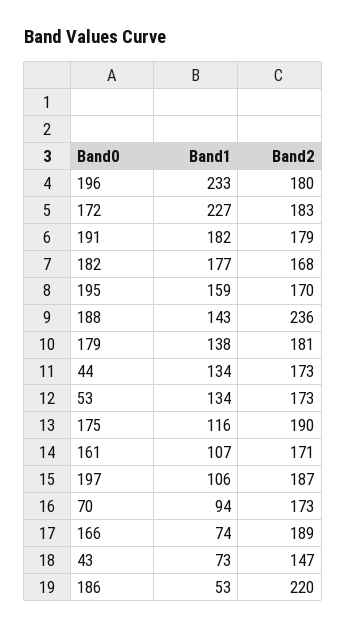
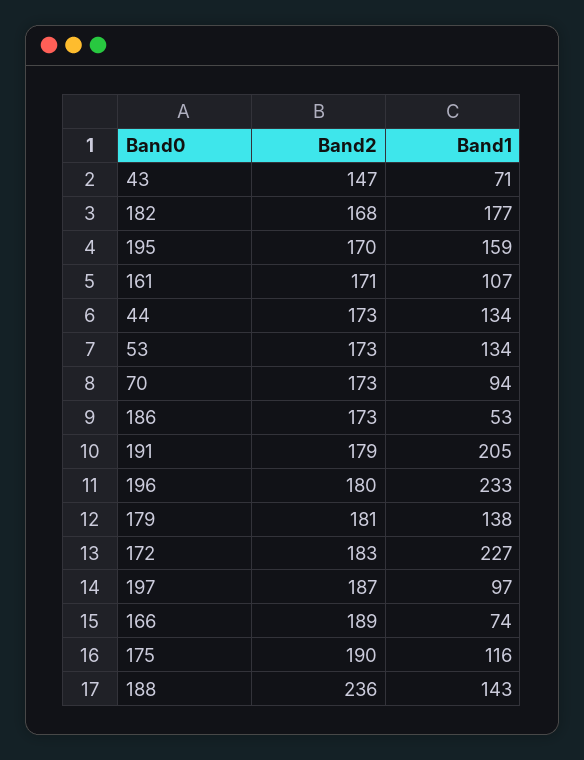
  {
    "Band1": {
      "196": 233,
      "172": 227,
-     "191": 182,
+     "191": 205,
      "182": 177,
      "195": 159,
      "188": 143,
      "179": 138,
      "44": 134,
      "53": 134,
      "175": 116,
      "161": 107,
-     "197": 106,
+     "197": 97,
      "70": 94,
      "166": 74,
-     "43": 73,
+     "43": 71,
      "186": 53
    },
    "Band2": {
      "196": 180,
      "172": 183,
      "191": 179,
      "182": 168,
      "195": 170,
      "188": 236,
      "179": 181,
      "44": 173,
      "53": 173,
      "175": 190,
      "161": 171,
      "197": 187,
      "70": 173,
      "166": 189,
      "43": 147,
-     "186": 220
+     "186": 173
    }
  }

